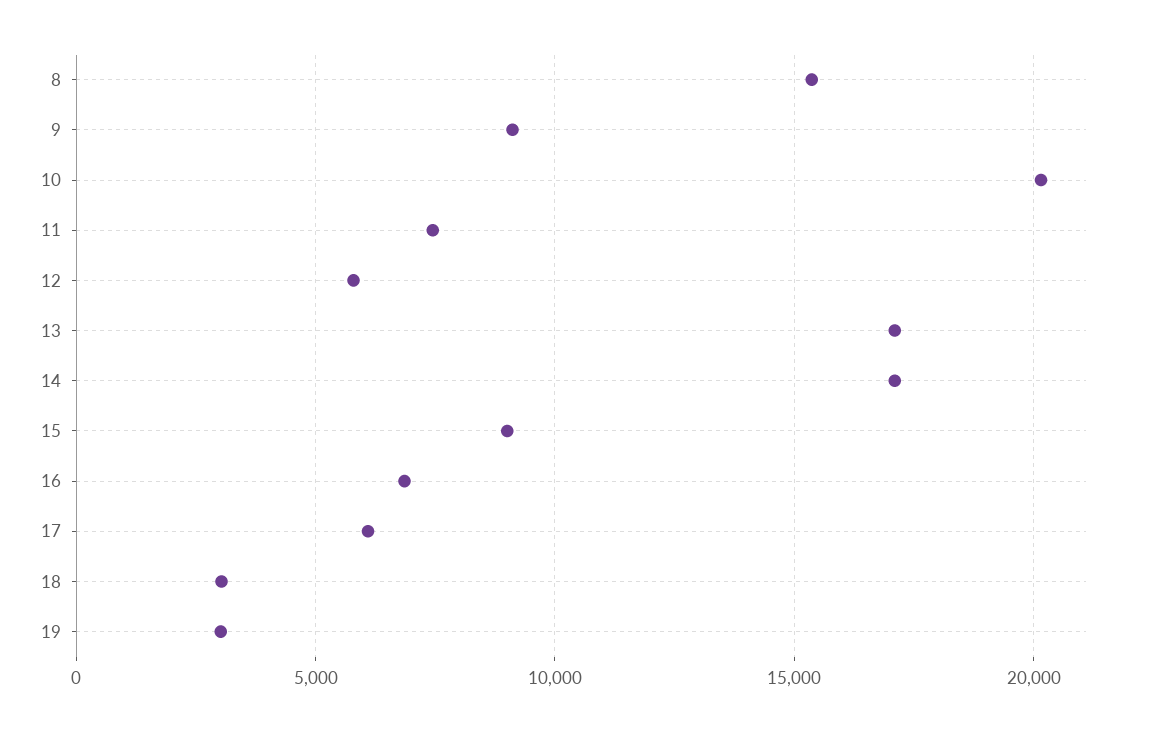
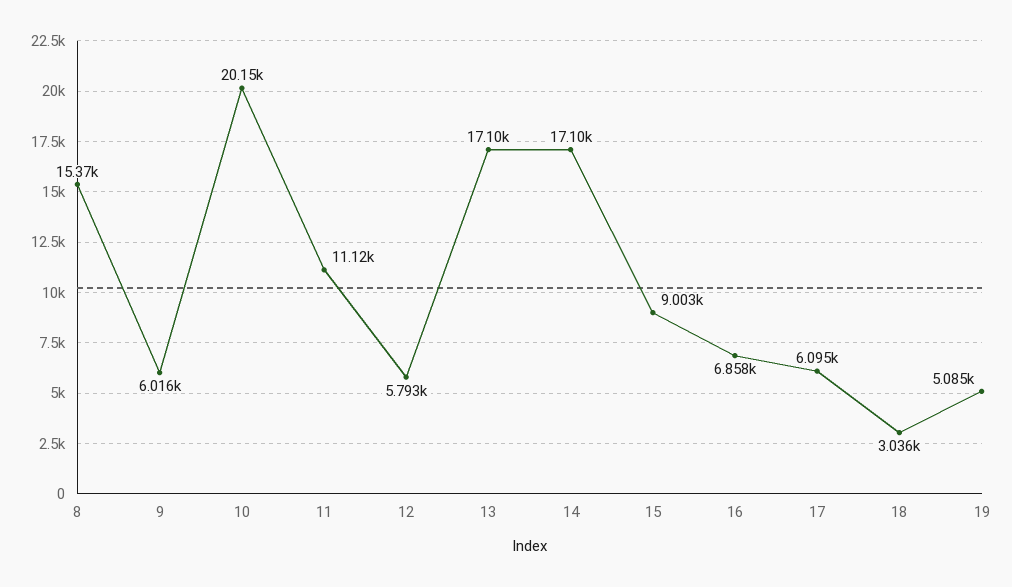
  {
    "8": 15370,
-   "9": 9000,
+   "9": 6016,
    "10": 20150,
-   "11": 7500,
+   "11": 11120,
    "12": 5793,
    "13": 17100,
    "14": 17100,
    "15": 9003,
    "16": 6858,
    "17": 6095,
    "18": 3036,
-   "19": 3000
+   "19": 5085
  }

